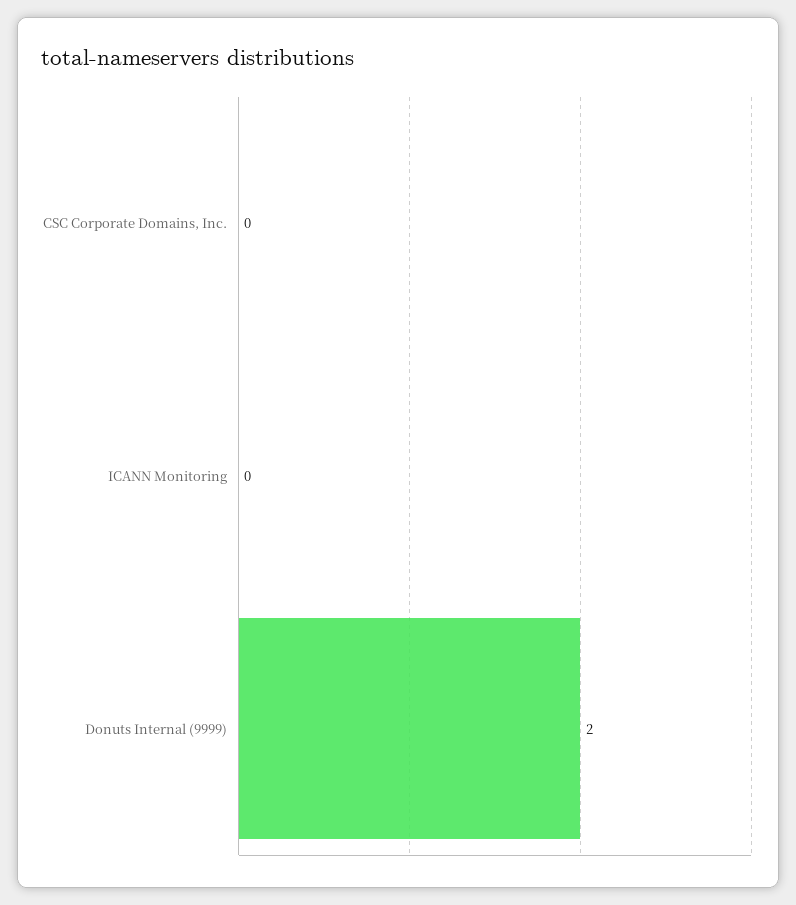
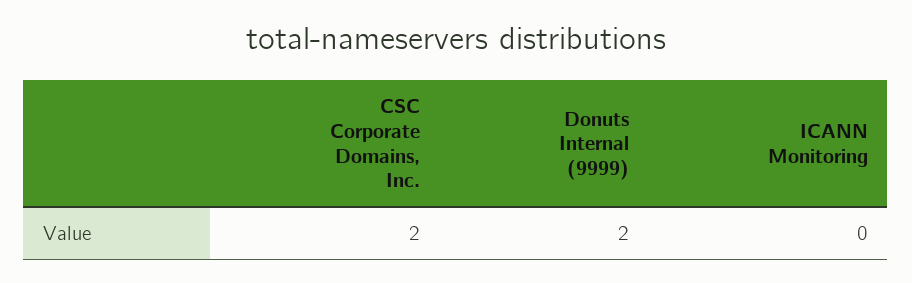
  {
-   "CSC Corporate Domains, Inc.": 0,
+   "CSC Corporate Domains, Inc.": 2,
    "ICANN Monitoring": 0,
    "Donuts Internal (9999)": 2
  }

